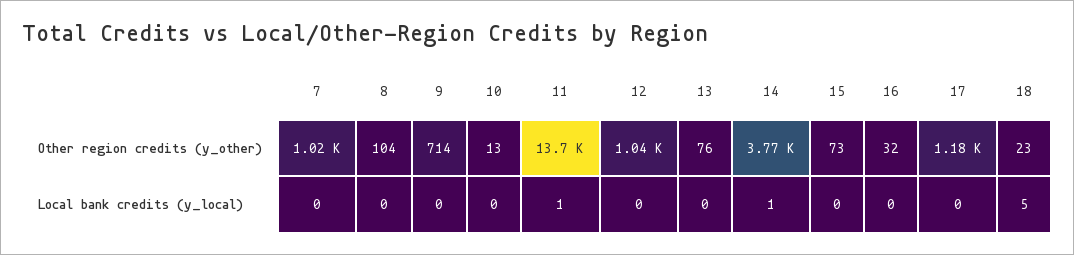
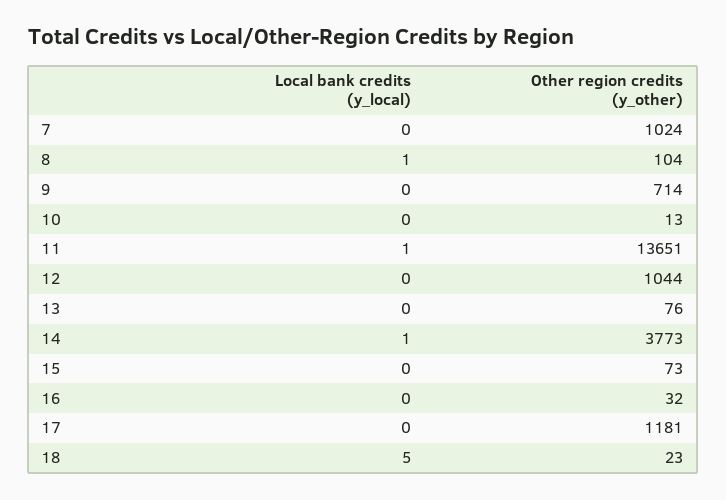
  {
    "7": {
      "Other region credits (y_other)": 1024,
      "Local bank credits (y_local)": 0
    },
    "8": {
      "Other region credits (y_other)": 104,
-     "Local bank credits (y_local)": 0
+     "Local bank credits (y_local)": 1
    },
    "9": {
      "Other region credits (y_other)": 714,
      "Local bank credits (y_local)": 0
    },
    "10": {
      "Other region credits (y_other)": 13,
      "Local bank credits (y_local)": 0
    },
    "11": {
      "Other region credits (y_other)": 13651,
      "Local bank credits (y_local)": 1
    },
    "12": {
      "Other region credits (y_other)": 1044,
      "Local bank credits (y_local)": 0
    },
    "13": {
      "Other region credits (y_other)": 76,
      "Local bank credits (y_local)": 0
    },
    "14": {
      "Other region credits (y_other)": 3773,
      "Local bank credits (y_local)": 1
    },
    "15": {
      "Other region credits (y_other)": 73,
      "Local bank credits (y_local)": 0
    },
    "16": {
      "Other region credits (y_other)": 32,
      "Local bank credits (y_local)": 0
    },
    "17": {
      "Other region credits (y_other)": 1181,
      "Local bank credits (y_local)": 0
    },
    "18": {
      "Other region credits (y_other)": 23,
      "Local bank credits (y_local)": 5
    }
  }

